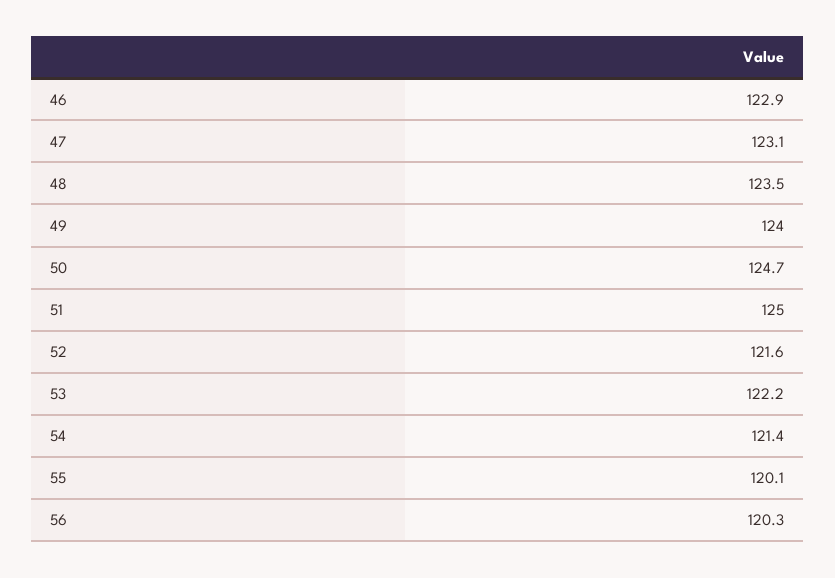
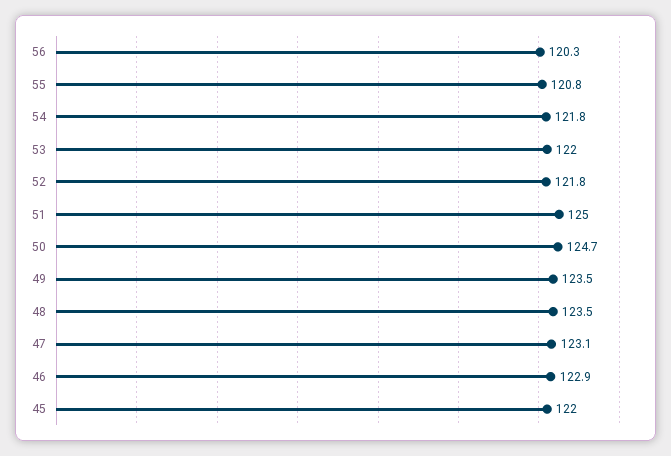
  {
    "46": 122.9,
    "47": 123.1,
    "48": 123.5,
-   "49": 124,
+   "49": 123.5,
    "50": 124.7,
    "51": 125,
-   "52": 121.6,
+   "52": 121.8,
-   "53": 122.2,
+   "53": 122,
-   "54": 121.4,
+   "54": 121.8,
-   "55": 120.1,
+   "55": 120.8,
-   "56": 120.3
+   "56": 120.3,
+   "45": 122
  }

